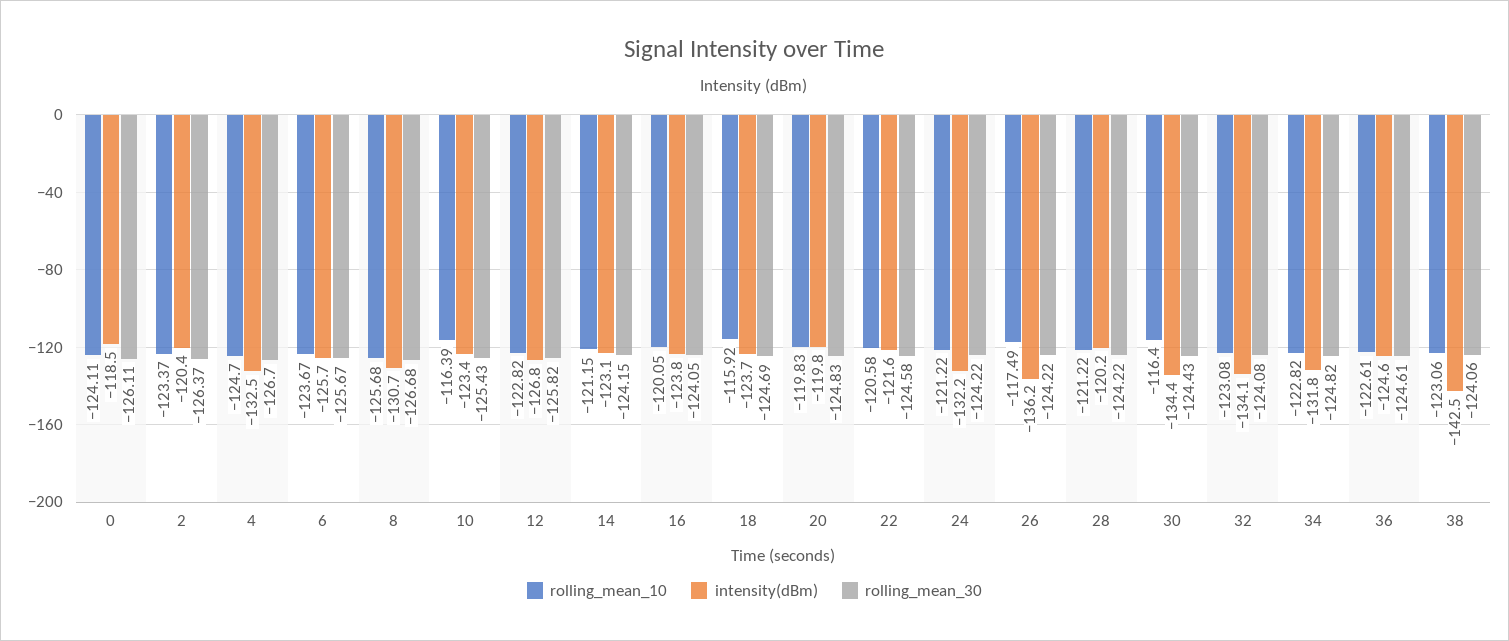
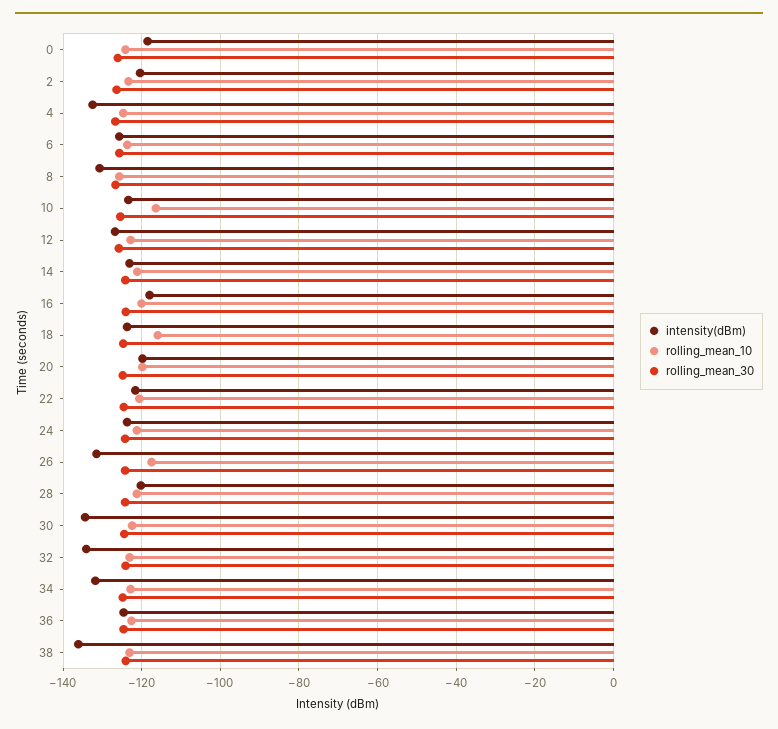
  {
    "rolling_mean_10": {
      "0": -124.11,
      "2": -123.37,
      "4": -124.7,
      "6": -123.67,
      "8": -125.68,
      "10": -116.39,
      "12": -122.82,
      "14": -121.15,
      "16": -120.05,
      "18": -115.92,
      "20": -119.83,
      "22": -120.58,
      "24": -121.22,
      "26": -117.49,
      "28": -121.22,
-     "30": -116.4,
+     "30": -122,
      "32": -123.08,
      "34": -122.82,
      "36": -122.61,
      "38": -123.06
    },
    "intensity(dBm)": {
      "0": -118.5,
      "2": -120.4,
      "4": -132.5,
      "6": -125.7,
      "8": -130.7,
      "10": -123.4,
      "12": -126.8,
      "14": -123.1,
-     "16": -123.8,
+     "16": -118,
      "18": -123.7,
      "20": -119.8,
      "22": -121.6,
-     "24": -132.2,
+     "24": -124,
-     "26": -136.2,
+     "26": -132,
      "28": -120.2,
      "30": -134.4,
      "32": -134.1,
      "34": -131.8,
      "36": -124.6,
-     "38": -142.5
+     "38": -136
    },
    "rolling_mean_30": {
      "0": -126.11,
      "2": -126.37,
      "4": -126.7,
      "6": -125.67,
      "8": -126.68,
      "10": -125.43,
      "12": -125.82,
      "14": -124.15,
      "16": -124.05,
      "18": -124.69,
      "20": -124.83,
      "22": -124.58,
      "24": -124.22,
      "26": -124.22,
      "28": -124.22,
      "30": -124.43,
      "32": -124.08,
      "34": -124.82,
      "36": -124.61,
      "38": -124.06
    }
  }

